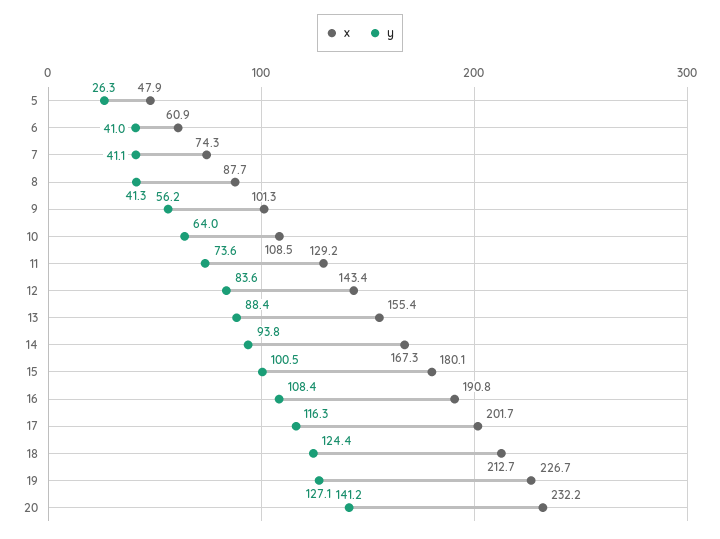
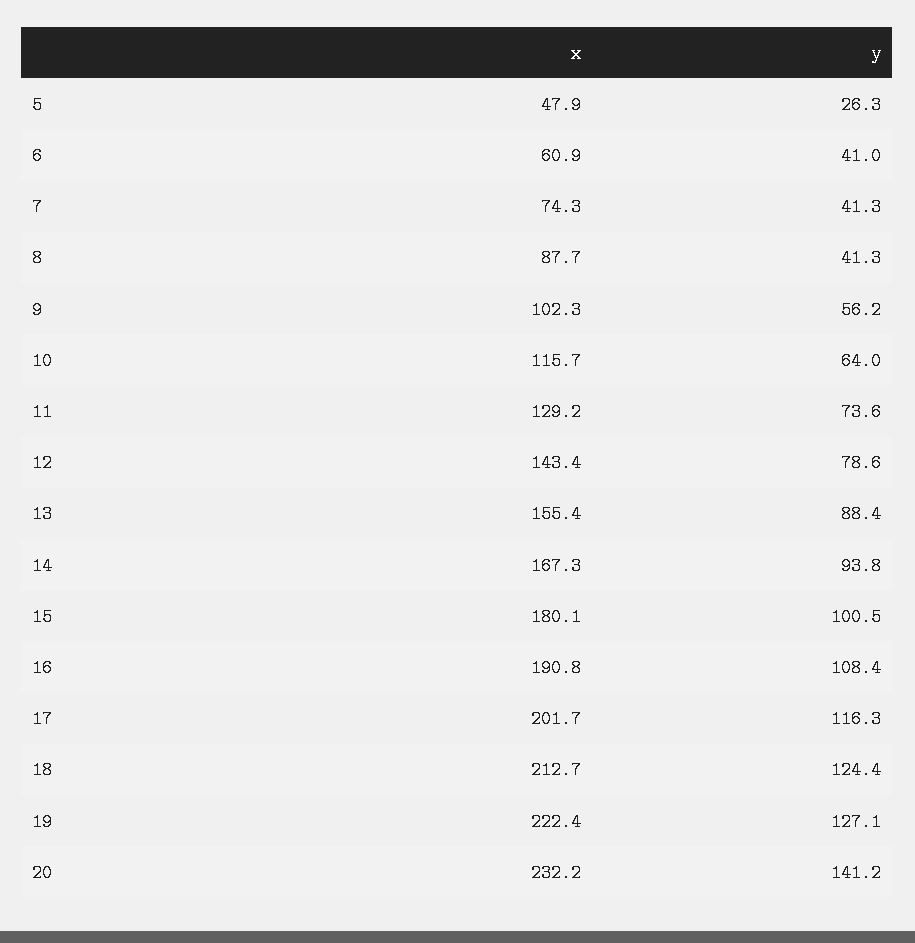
  {
    "x": {
      "5": 47.9,
      "6": 60.9,
      "7": 74.3,
      "8": 87.7,
-     "9": 101.3,
+     "9": 102.3,
-     "10": 108.5,
+     "10": 115.7,
      "11": 129.2,
      "12": 143.4,
      "13": 155.4,
      "14": 167.3,
      "15": 180.1,
      "16": 190.8,
      "17": 201.7,
      "18": 212.7,
-     "19": 226.7,
+     "19": 222.4,
      "20": 232.2
    },
    "y": {
      "5": 26.3,
      "6": 41,
-     "7": 41.1,
+     "7": 41.3,
      "8": 41.3,
      "9": 56.2,
      "10": 64,
      "11": 73.6,
-     "12": 83.6,
+     "12": 78.6,
      "13": 88.4,
      "14": 93.8,
      "15": 100.5,
      "16": 108.4,
      "17": 116.3,
      "18": 124.4,
      "19": 127.1,
      "20": 141.2
    }
  }

